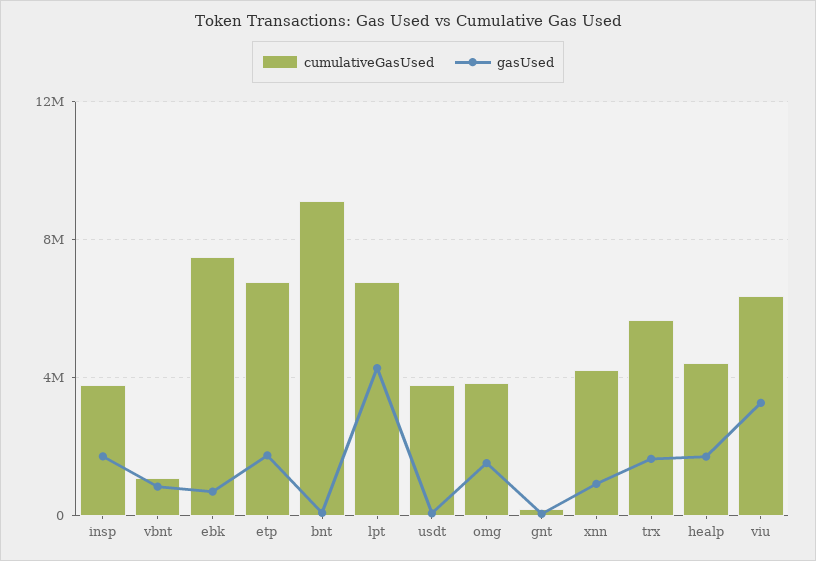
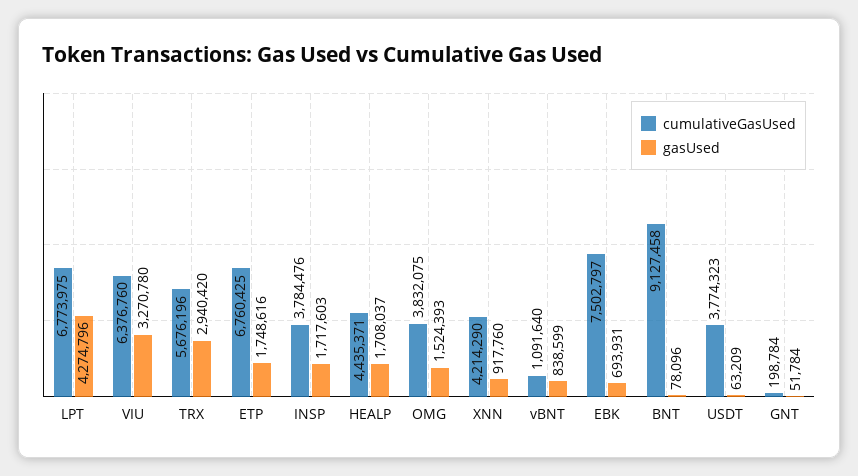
  {
    "cumulativeGasUsed": {
      "insp": 3784476,
      "vbnt": 1091640,
      "ebk": 7502797,
      "etp": 6760425,
      "bnt": 9127458,
      "lpt": 6773975,
      "usdt": 3774323,
      "omg": 3832075,
      "gnt": 198784,
      "xnn": 4214290,
      "trx": 5676196,
      "healp": 4435371,
      "viu": 6376760
    },
    "gasUsed": {
      "insp": 1717603,
      "vbnt": 838599,
      "ebk": 693931,
      "etp": 1748616,
      "bnt": 78096,
      "lpt": 4274796,
      "usdt": 63209,
      "omg": 1524393,
      "gnt": 51784,
      "xnn": 917760,
-     "trx": 1500000,
+     "trx": 2940420,
      "healp": 1708037,
      "viu": 3270780
    }
  }

